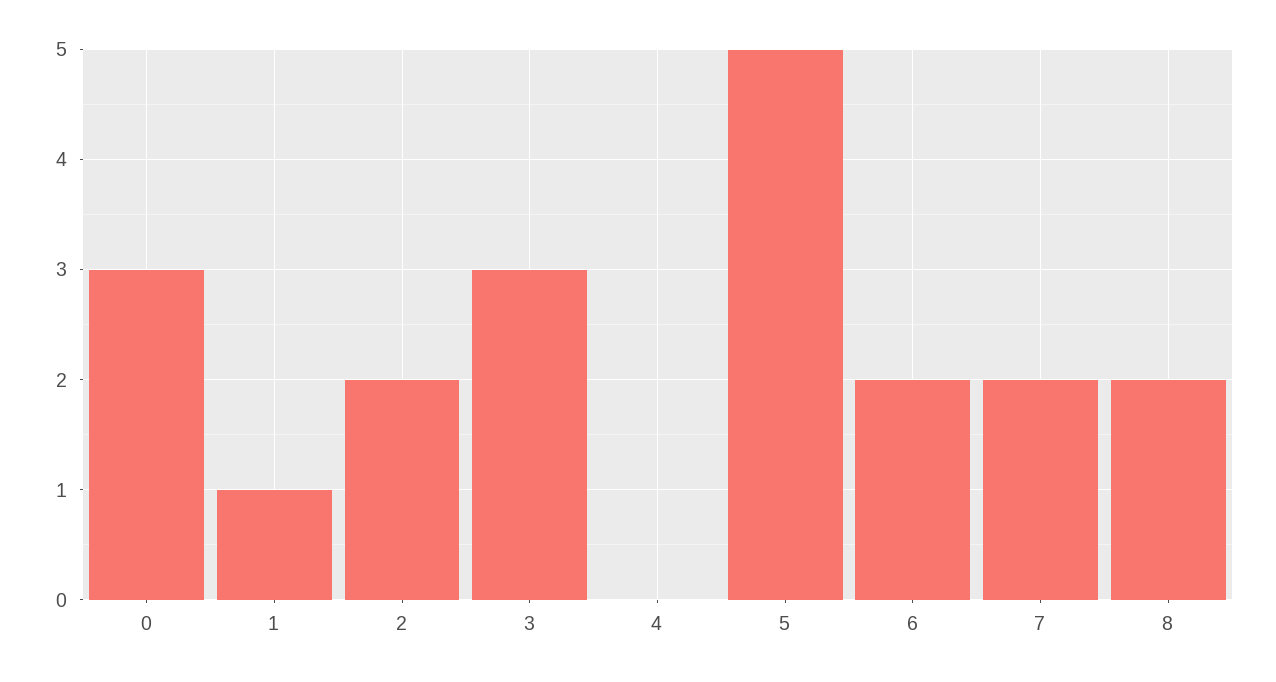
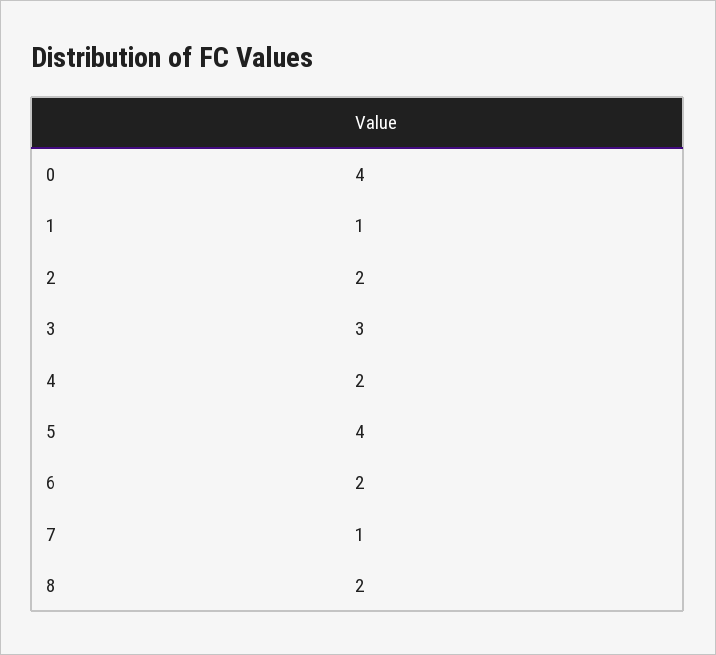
  {
-   "0": 3,
+   "0": 4,
    "1": 1,
    "2": 2,
    "3": 3,
-   "4": 0,
+   "4": 2,
-   "5": 5,
+   "5": 4,
    "6": 2,
-   "7": 2,
+   "7": 1,
    "8": 2
  }

